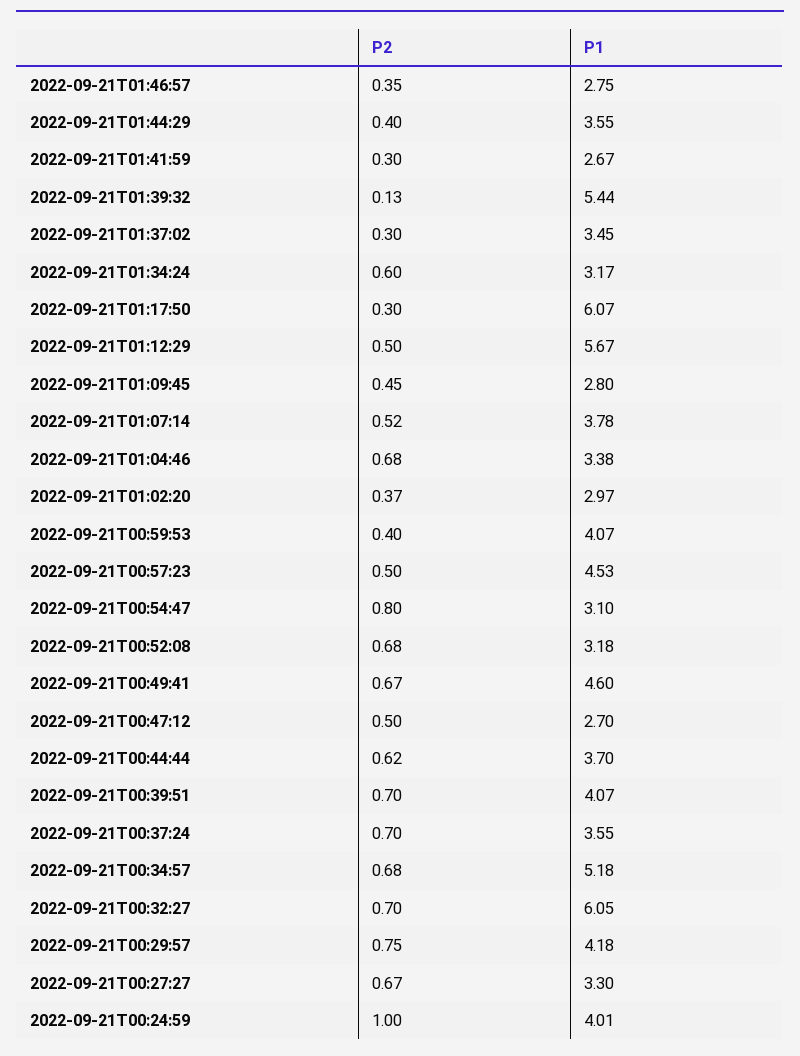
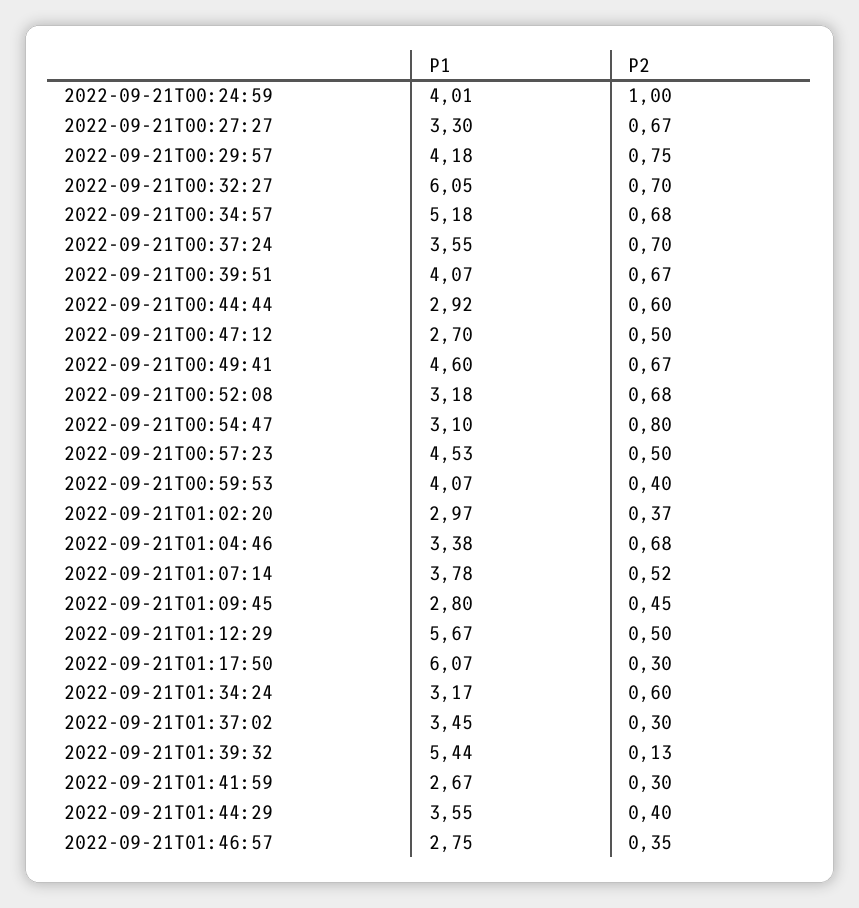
  {
    "P2": {
      "2022-09-21T01:46:57": 0.35,
      "2022-09-21T01:44:29": 0.4,
      "2022-09-21T01:41:59": 0.3,
      "2022-09-21T01:39:32": 0.13,
      "2022-09-21T01:37:02": 0.3,
      "2022-09-21T01:34:24": 0.6,
      "2022-09-21T01:17:50": 0.3,
      "2022-09-21T01:12:29": 0.5,
      "2022-09-21T01:09:45": 0.45,
      "2022-09-21T01:07:14": 0.52,
      "2022-09-21T01:04:46": 0.68,
      "2022-09-21T01:02:20": 0.37,
      "2022-09-21T00:59:53": 0.4,
      "2022-09-21T00:57:23": 0.5,
      "2022-09-21T00:54:47": 0.8,
      "2022-09-21T00:52:08": 0.68,
      "2022-09-21T00:49:41": 0.67,
      "2022-09-21T00:47:12": 0.5,
-     "2022-09-21T00:44:44": 0.62,
+     "2022-09-21T00:44:44": 0.6,
-     "2022-09-21T00:39:51": 0.7,
+     "2022-09-21T00:39:51": 0.67,
      "2022-09-21T00:37:24": 0.7,
      "2022-09-21T00:34:57": 0.68,
      "2022-09-21T00:32:27": 0.7,
      "2022-09-21T00:29:57": 0.75,
      "2022-09-21T00:27:27": 0.67,
      "2022-09-21T00:24:59": 1
    },
    "P1": {
      "2022-09-21T01:46:57": 2.75,
      "2022-09-21T01:44:29": 3.55,
      "2022-09-21T01:41:59": 2.67,
      "2022-09-21T01:39:32": 5.44,
      "2022-09-21T01:37:02": 3.45,
      "2022-09-21T01:34:24": 3.17,
      "2022-09-21T01:17:50": 6.07,
      "2022-09-21T01:12:29": 5.67,
      "2022-09-21T01:09:45": 2.8,
      "2022-09-21T01:07:14": 3.78,
      "2022-09-21T01:04:46": 3.38,
      "2022-09-21T01:02:20": 2.97,
      "2022-09-21T00:59:53": 4.07,
      "2022-09-21T00:57:23": 4.53,
      "2022-09-21T00:54:47": 3.1,
      "2022-09-21T00:52:08": 3.18,
      "2022-09-21T00:49:41": 4.6,
      "2022-09-21T00:47:12": 2.7,
-     "2022-09-21T00:44:44": 3.7,
+     "2022-09-21T00:44:44": 2.92,
      "2022-09-21T00:39:51": 4.07,
      "2022-09-21T00:37:24": 3.55,
      "2022-09-21T00:34:57": 5.18,
      "2022-09-21T00:32:27": 6.05,
      "2022-09-21T00:29:57": 4.18,
      "2022-09-21T00:27:27": 3.3,
      "2022-09-21T00:24:59": 4.01
    }
  }

